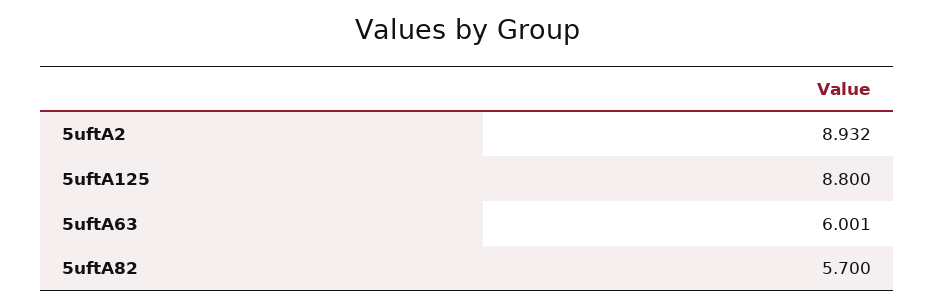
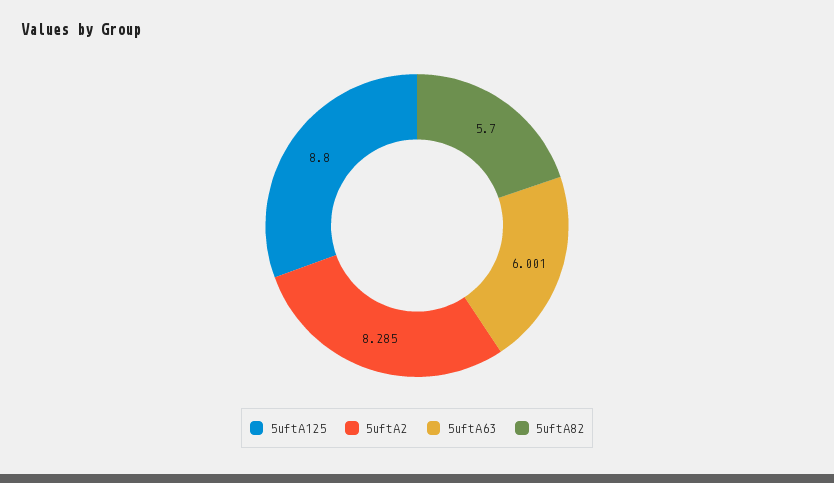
  {
-   "5uftA2": 8.932,
+   "5uftA2": 8.285,
    "5uftA125": 8.8,
    "5uftA63": 6.001,
    "5uftA82": 5.7
  }

